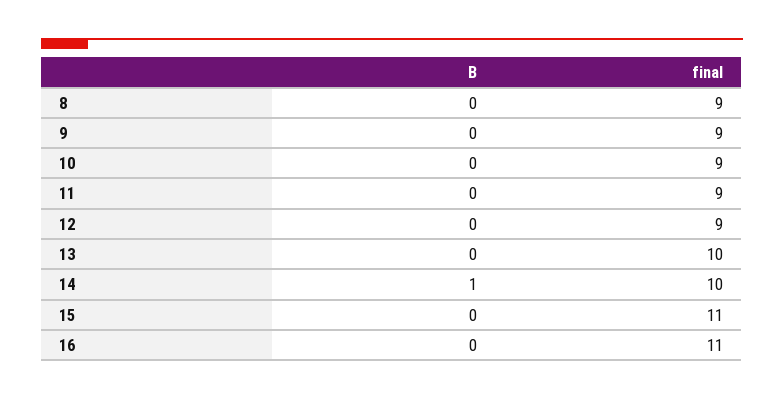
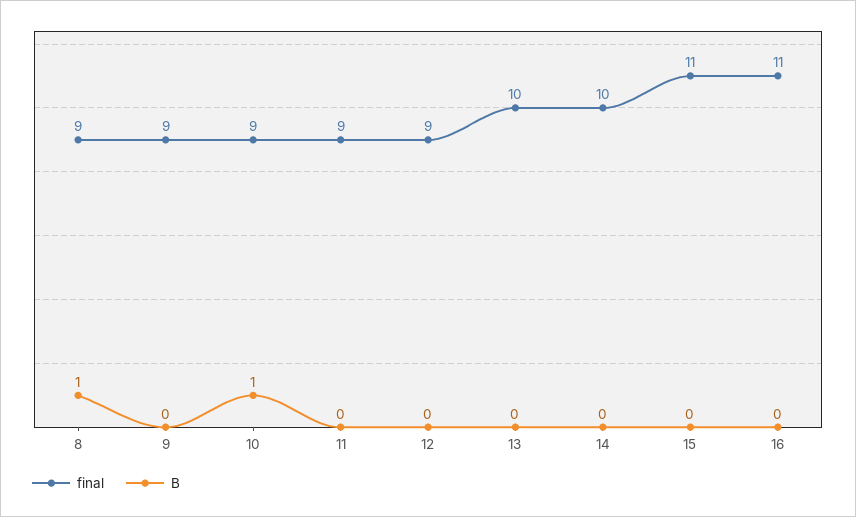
  {
    "B": {
-     "8": 0,
+     "8": 1,
      "9": 0,
-     "10": 0,
+     "10": 1,
      "11": 0,
      "12": 0,
      "13": 0,
-     "14": 1,
+     "14": 0,
      "15": 0,
      "16": 0
    },
    "final": {
      "8": 9,
      "9": 9,
      "10": 9,
      "11": 9,
      "12": 9,
      "13": 10,
      "14": 10,
      "15": 11,
      "16": 11
    }
  }

